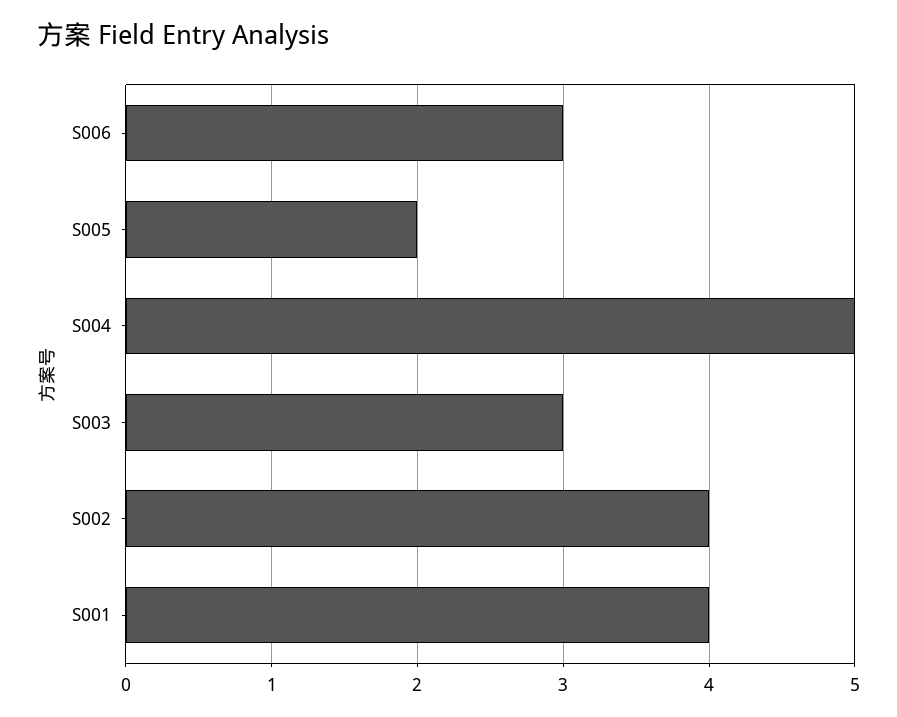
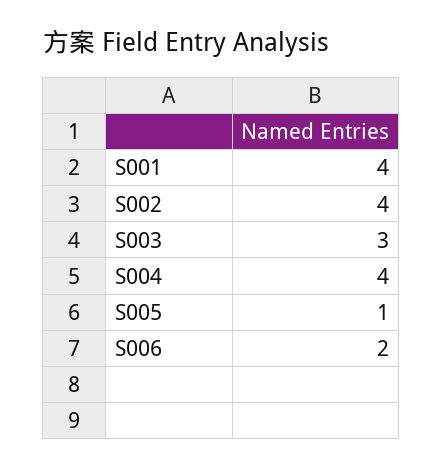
  {
-   "S006": 3,
+   "S006": 2,
-   "S005": 2,
+   "S005": 1,
-   "S004": 5,
+   "S004": 4,
    "S003": 3,
    "S002": 4,
    "S001": 4
  }

